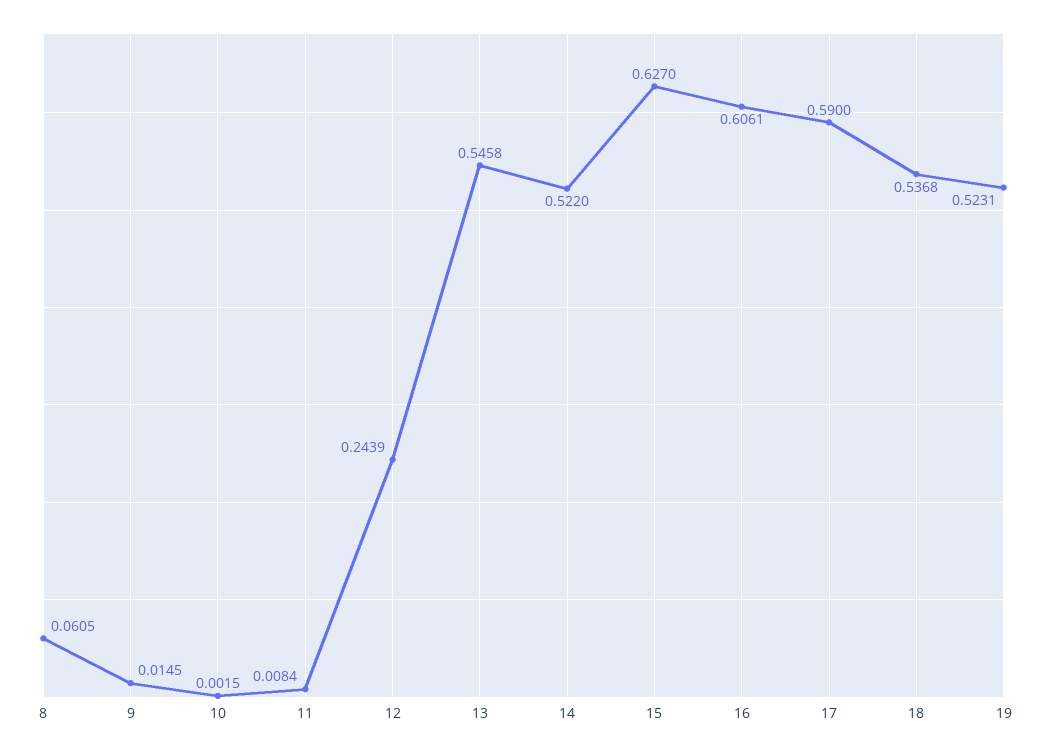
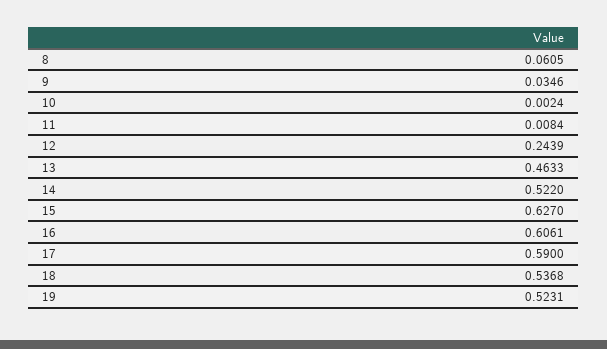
  {
    "8": 0.0605,
-   "9": 0.0145,
+   "9": 0.0346,
-   "10": 0.0015,
+   "10": 0.0024,
    "11": 0.0084,
    "12": 0.2439,
-   "13": 0.5458,
+   "13": 0.4633,
    "14": 0.522,
    "15": 0.627,
    "16": 0.6061,
    "17": 0.59,
    "18": 0.5368,
    "19": 0.5231
  }

